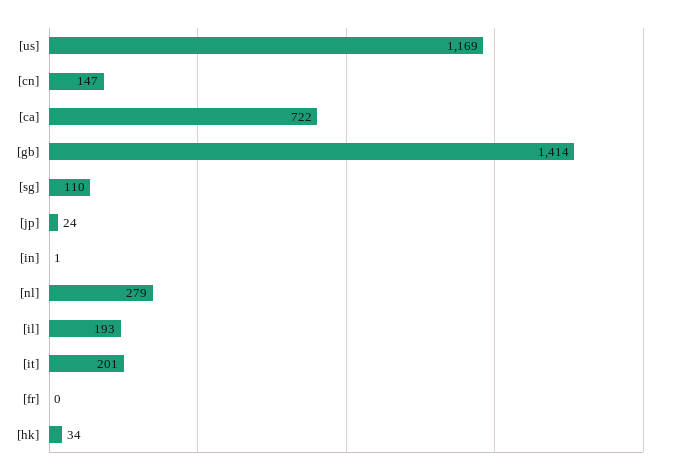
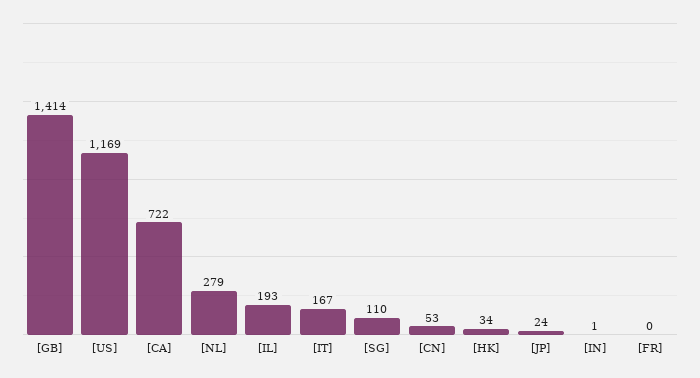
  {
    "[us]": 1169,
-   "[cn]": 147,
+   "[cn]": 53,
    "[ca]": 722,
    "[gb]": 1414,
    "[sg]": 110,
    "[jp]": 24,
    "[in]": 1,
    "[nl]": 279,
    "[il]": 193,
-   "[it]": 201,
+   "[it]": 167,
    "[fr]": 0,
    "[hk]": 34
  }

